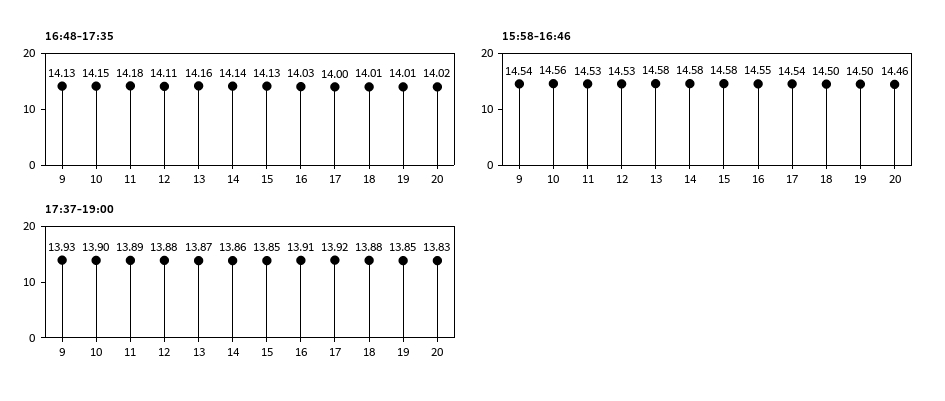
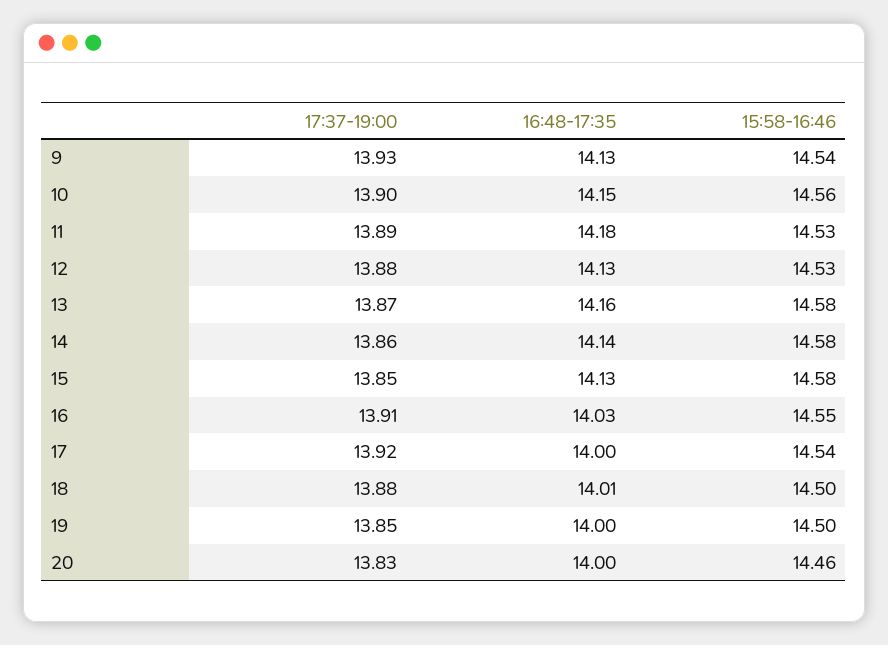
  {
    "16:48-17:35": {
      "9": 14.13,
      "10": 14.15,
      "11": 14.18,
-     "12": 14.11,
+     "12": 14.13,
      "13": 14.16,
      "14": 14.14,
      "15": 14.13,
      "16": 14.03,
      "17": 14,
      "18": 14.01,
-     "19": 14.01,
+     "19": 14,
-     "20": 14.02
+     "20": 14
    },
    "15:58-16:46": {
      "9": 14.54,
      "10": 14.56,
      "11": 14.53,
      "12": 14.53,
      "13": 14.58,
      "14": 14.58,
      "15": 14.58,
      "16": 14.55,
      "17": 14.54,
      "18": 14.5,
      "19": 14.5,
      "20": 14.46
    },
    "17:37-19:00": {
      "9": 13.93,
      "10": 13.9,
      "11": 13.89,
      "12": 13.88,
      "13": 13.87,
      "14": 13.86,
      "15": 13.85,
      "16": 13.91,
      "17": 13.92,
      "18": 13.88,
      "19": 13.85,
      "20": 13.83
    }
  }

